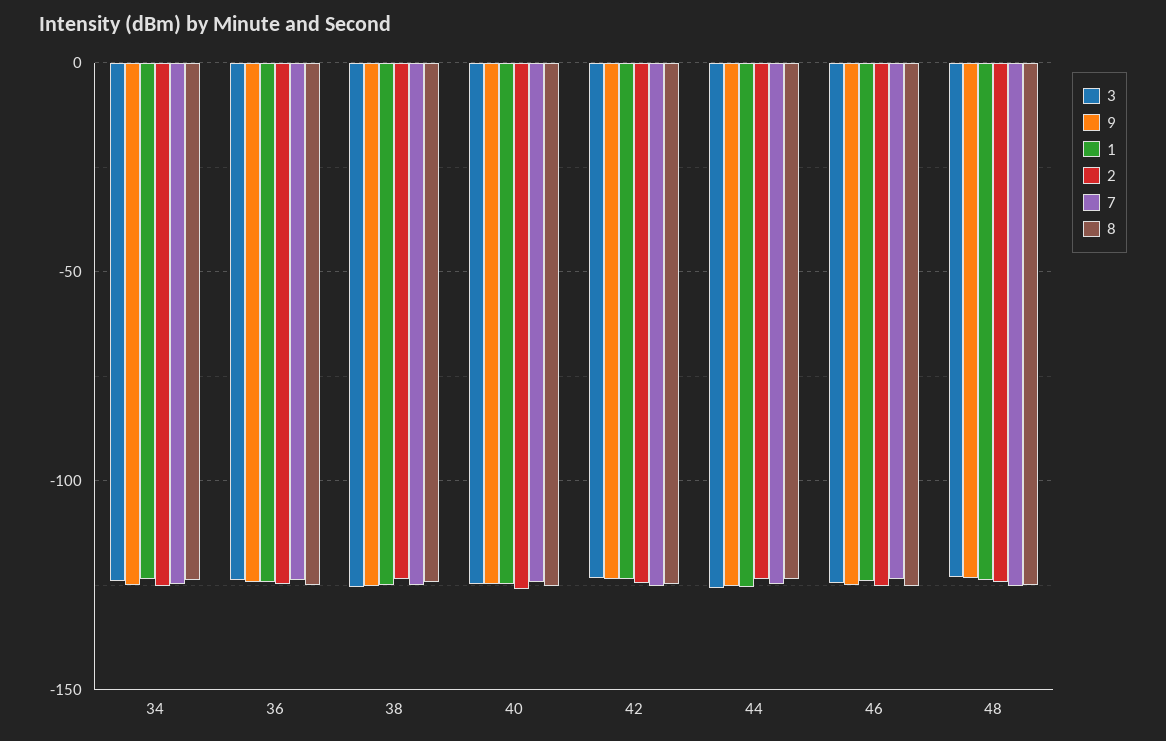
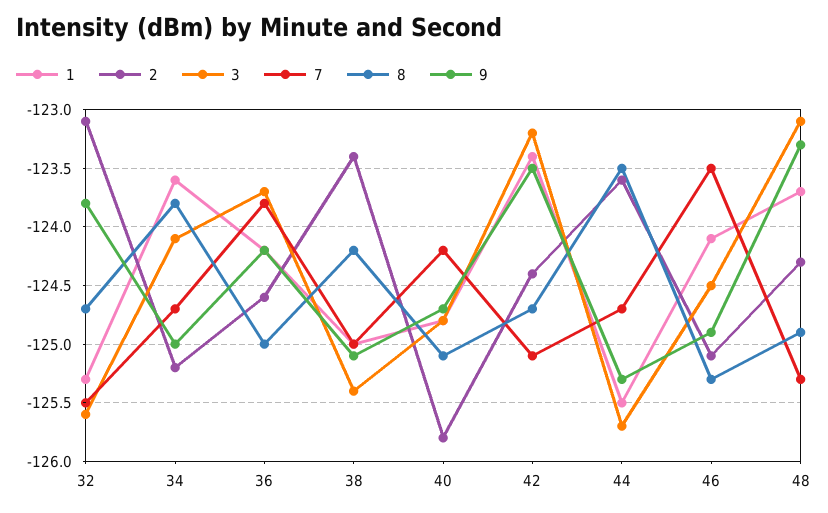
  {
    "3": {
      "34": -124.1,
      "36": -123.7,
      "38": -125.4,
      "40": -124.8,
      "42": -123.2,
      "44": -125.7,
      "46": -124.5,
-     "48": -123.1
+     "48": -123.1,
+     "32": -125.6
    },
    "9": {
      "34": -125,
      "36": -124.2,
      "38": -125.1,
      "40": -124.7,
      "42": -123.5,
      "44": -125.3,
      "46": -124.9,
-     "48": -123.3
+     "48": -123.3,
+     "32": -123.8
    },
    "1": {
      "34": -123.6,
      "36": -124.2,
      "38": -125,
      "40": -124.8,
      "42": -123.4,
      "44": -125.5,
      "46": -124.1,
-     "48": -123.7
+     "48": -123.7,
+     "32": -125.3
    },
    "2": {
      "34": -125.2,
      "36": -124.6,
      "38": -123.4,
      "40": -125.8,
      "42": -124.4,
      "44": -123.6,
      "46": -125.1,
-     "48": -124.3
+     "48": -124.3,
+     "32": -123.1
    },
    "7": {
      "34": -124.7,
      "36": -123.8,
      "38": -125,
      "40": -124.2,
      "42": -125.1,
      "44": -124.7,
      "46": -123.5,
-     "48": -125.3
+     "48": -125.3,
+     "32": -125.5
    },
    "8": {
      "34": -123.8,
      "36": -125,
      "38": -124.2,
      "40": -125.1,
      "42": -124.7,
      "44": -123.5,
      "46": -125.3,
-     "48": -124.9
+     "48": -124.9,
+     "32": -124.7
    }
  }

